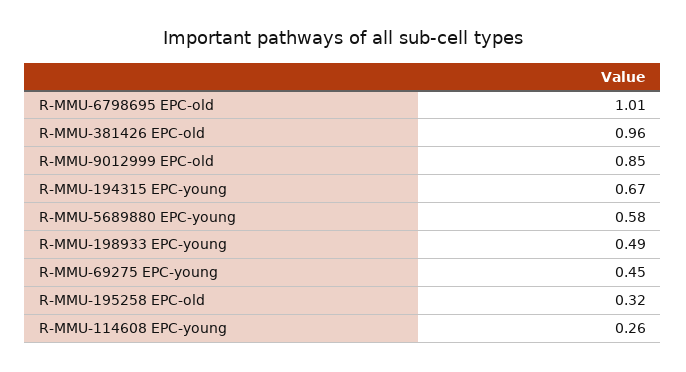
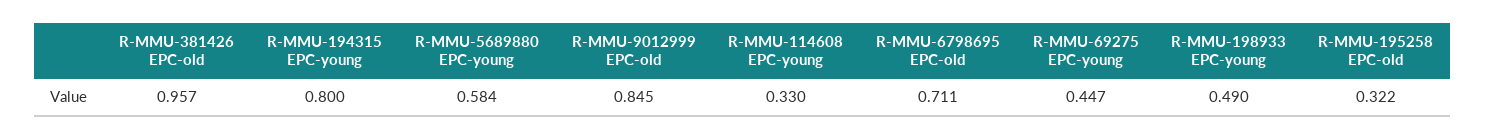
  {
-   "R-MMU-6798695 EPC-old": 1.01,
+   "R-MMU-6798695 EPC-old": 0.711,
    "R-MMU-381426 EPC-old": 0.957,
    "R-MMU-9012999 EPC-old": 0.845,
-   "R-MMU-194315 EPC-young": 0.67,
+   "R-MMU-194315 EPC-young": 0.8,
    "R-MMU-5689880 EPC-young": 0.584,
    "R-MMU-198933 EPC-young": 0.49,
    "R-MMU-69275 EPC-young": 0.447,
    "R-MMU-195258 EPC-old": 0.322,
-   "R-MMU-114608 EPC-young": 0.26
+   "R-MMU-114608 EPC-young": 0.33
  }

